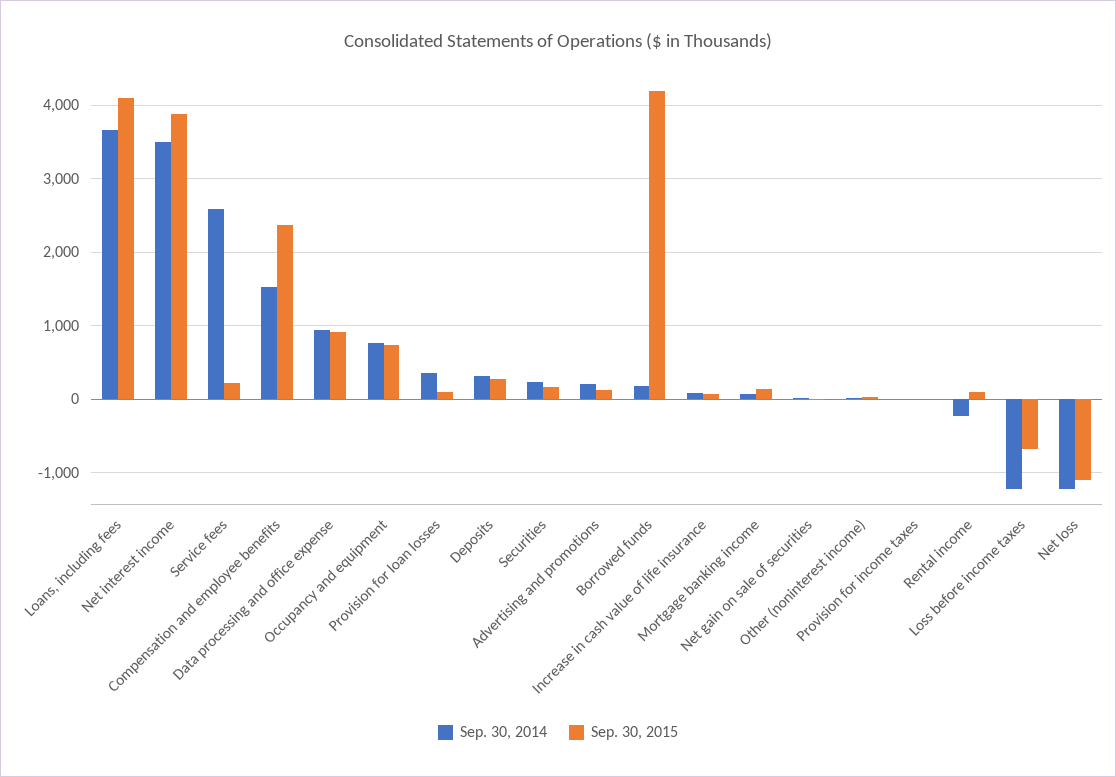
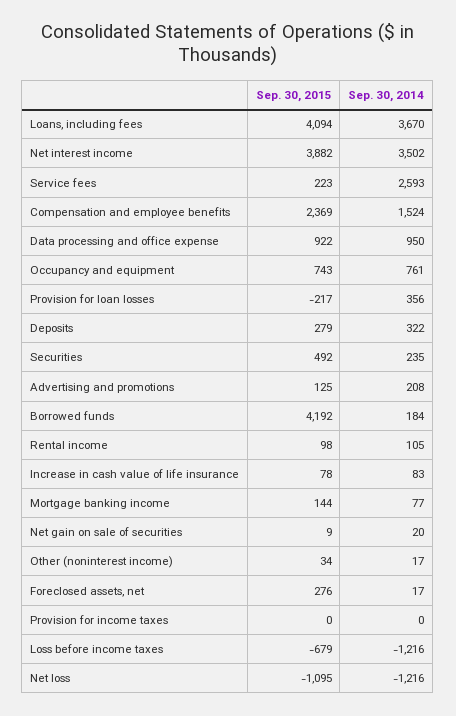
  {
    "Sep. 30, 2014": {
      "Loans, including fees": 3670,
      "Net interest income": 3502,
      "Service fees": 2593,
      "Compensation and employee benefits": 1524,
      "Data processing and office expense": 950,
      "Occupancy and equipment": 761,
      "Provision for loan losses": 356,
      "Deposits": 322,
      "Securities": 235,
      "Advertising and promotions": 208,
      "Borrowed funds": 184,
      "Increase in cash value of life insurance": 83,
      "Mortgage banking income": 77,
      "Net gain on sale of securities": 20,
      "Other (noninterest income)": 17,
      "Provision for income taxes": 0,
-     "Rental income": -200,
+     "Rental income": 105,
      "Loss before income taxes": -1216,
-     "Net loss": -1216
+     "Net loss": -1216,
+     "Foreclosed assets, net": 17
    },
    "Sep. 30, 2015": {
      "Loans, including fees": 4094,
      "Net interest income": 3882,
      "Service fees": 223,
      "Compensation and employee benefits": 2369,
      "Data processing and office expense": 922,
      "Occupancy and equipment": 743,
-     "Provision for loan losses": 100,
+     "Provision for loan losses": -217,
      "Deposits": 279,
-     "Securities": 200,
+     "Securities": 492,
      "Advertising and promotions": 125,
      "Borrowed funds": 4192,
      "Increase in cash value of life insurance": 78,
      "Mortgage banking income": 144,
      "Net gain on sale of securities": 9,
      "Other (noninterest income)": 34,
      "Provision for income taxes": 0,
      "Rental income": 98,
      "Loss before income taxes": -679,
-     "Net loss": -1095
+     "Net loss": -1095,
+     "Foreclosed assets, net": 276
    }
  }

